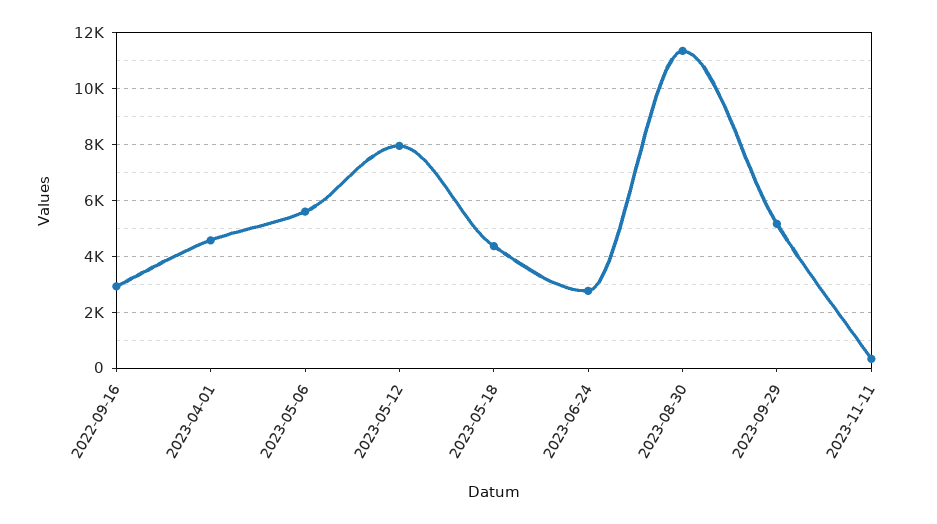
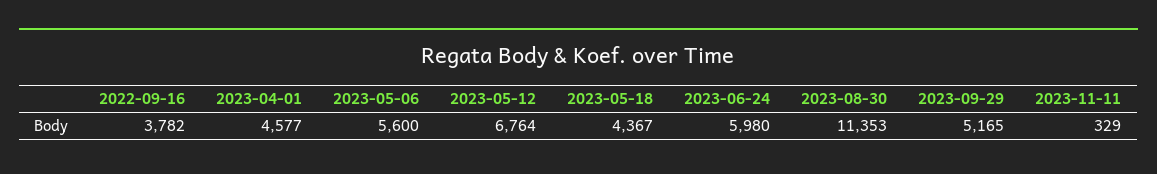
  {
-   "2022-09-16": 3000,
+   "2022-09-16": 3782,
    "2023-04-01": 4577,
    "2023-05-06": 5600,
-   "2023-05-12": 8000,
+   "2023-05-12": 6764,
    "2023-05-18": 4367,
-   "2023-06-24": 2750,
+   "2023-06-24": 5980,
    "2023-08-30": 11353,
    "2023-09-29": 5165,
    "2023-11-11": 329
  }

